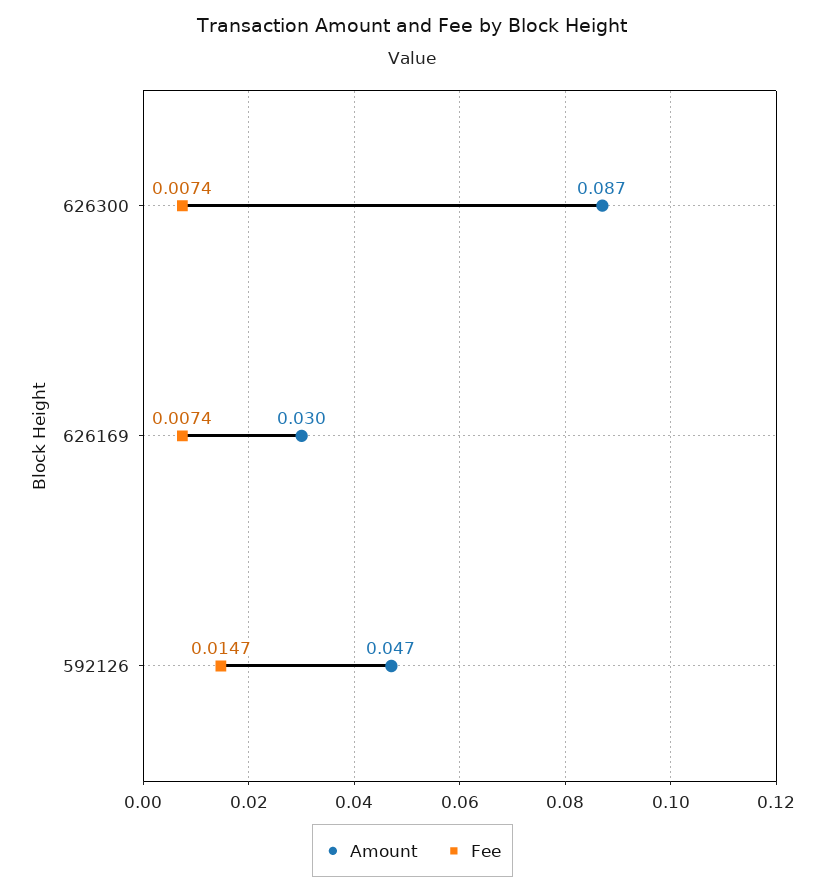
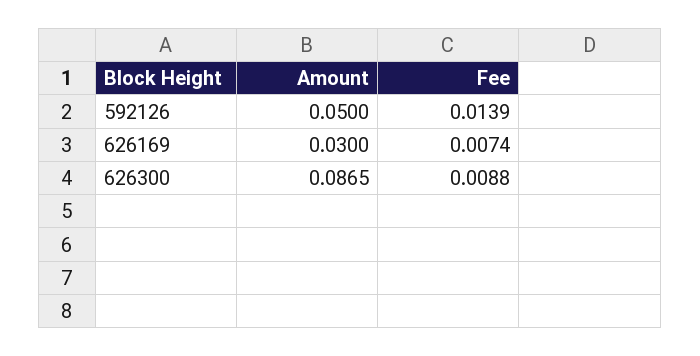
  {
    "Amount": {
      "626300": 0.0865,
      "626169": 0.03,
-     "592126": 0.047
+     "592126": 0.05
    },
    "Fee": {
-     "626300": 0.0074,
+     "626300": 0.0088,
      "626169": 0.0074,
-     "592126": 0.0147
+     "592126": 0.0139
    }
  }

